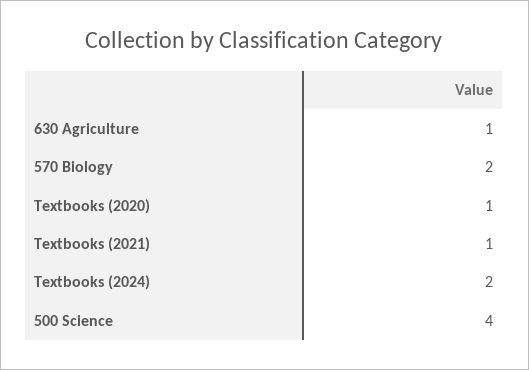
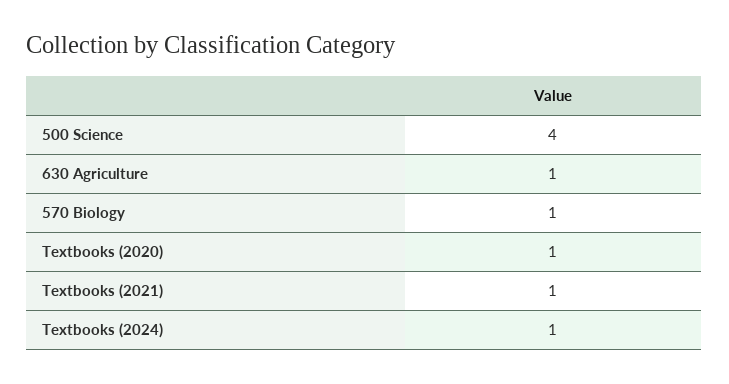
  {
    "630 Agriculture": 1,
-   "570 Biology": 2,
+   "570 Biology": 1,
    "Textbooks (2020)": 1,
    "Textbooks (2021)": 1,
-   "Textbooks (2024)": 2,
+   "Textbooks (2024)": 1,
    "500 Science": 4
  }

